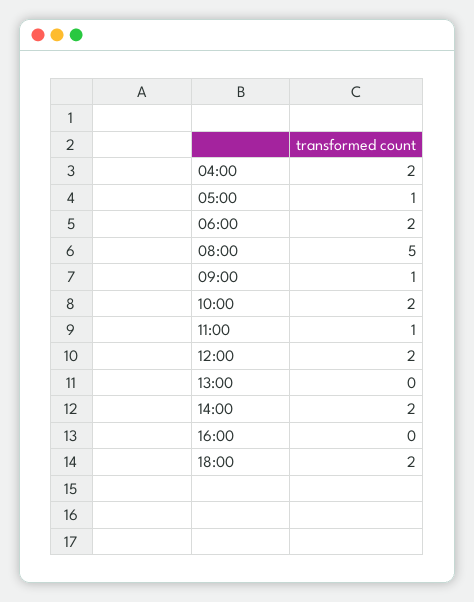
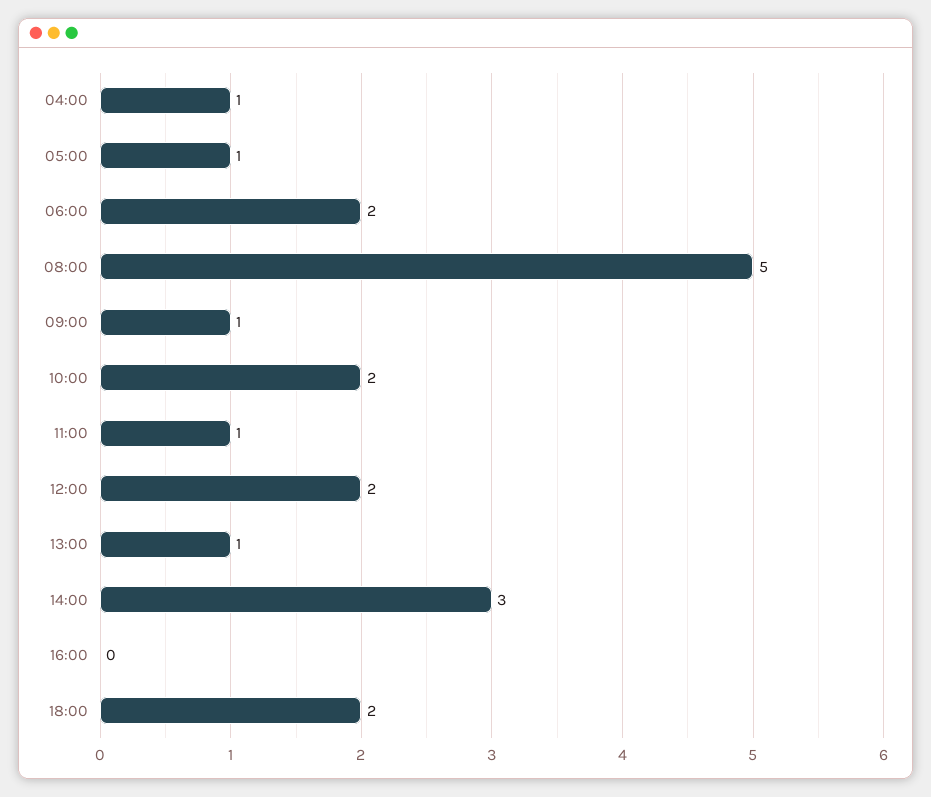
  {
-   "04:00": 2,
+   "04:00": 1,
    "05:00": 1,
    "06:00": 2,
    "08:00": 5,
    "09:00": 1,
    "10:00": 2,
    "11:00": 1,
    "12:00": 2,
-   "13:00": 0,
+   "13:00": 1,
-   "14:00": 2,
+   "14:00": 3,
    "16:00": 0,
    "18:00": 2
  }

